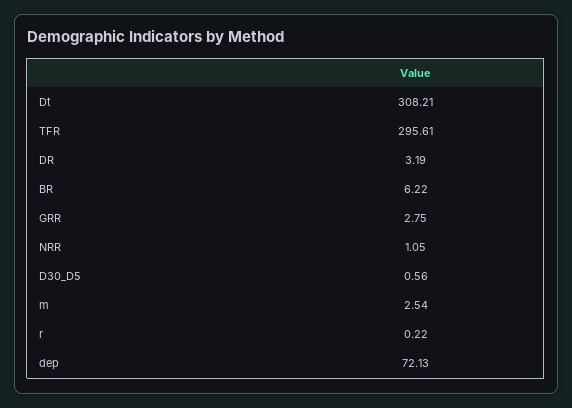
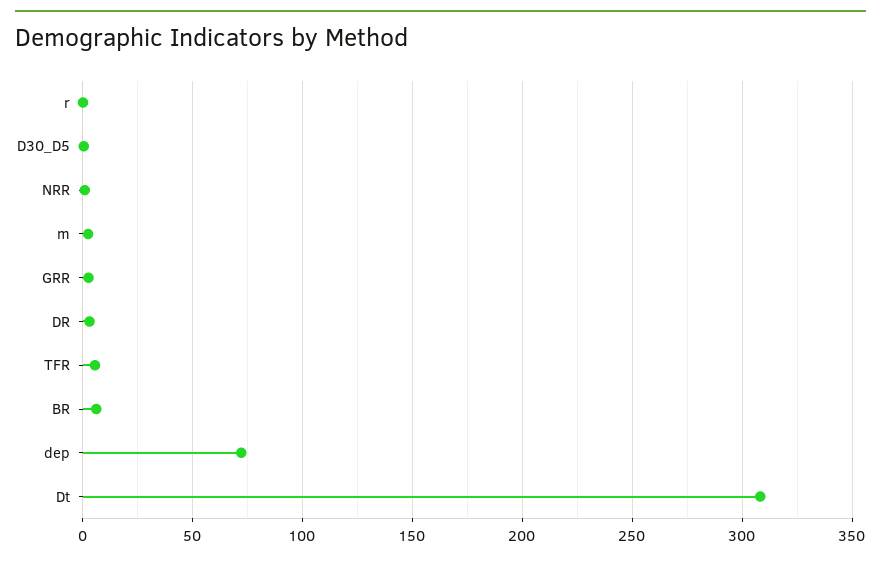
  {
    "Dt": 308.21,
-   "TFR": 295.61,
+   "TFR": 5,
    "DR": 3.19,
    "BR": 6.22,
    "GRR": 2.75,
    "NRR": 1.05,
    "D30_D5": 0.56,
    "m": 2.54,
    "r": 0.22,
    "dep": 72.13
  }

